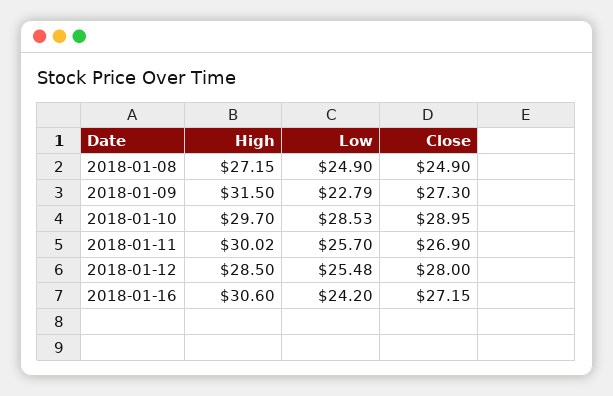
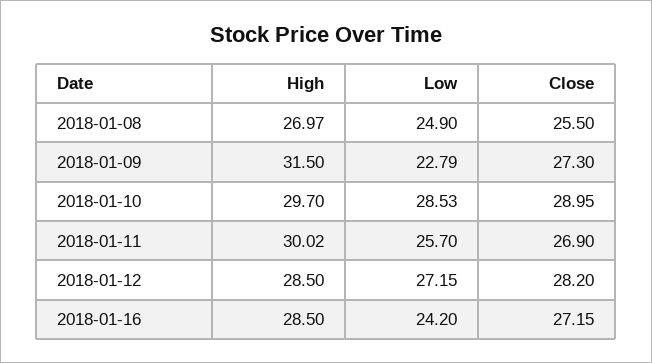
  {
    "High": {
-     "2018-01-08": 27.15,
+     "2018-01-08": 26.97,
      "2018-01-09": 31.5,
      "2018-01-10": 29.7,
      "2018-01-11": 30.02,
      "2018-01-12": 28.5,
-     "2018-01-16": 30.6
+     "2018-01-16": 28.5
    },
    "Low": {
      "2018-01-08": 24.9,
      "2018-01-09": 22.79,
      "2018-01-10": 28.53,
      "2018-01-11": 25.7,
-     "2018-01-12": 25.48,
+     "2018-01-12": 27.15,
      "2018-01-16": 24.2
    },
    "Close": {
-     "2018-01-08": 24.9,
+     "2018-01-08": 25.5,
      "2018-01-09": 27.3,
      "2018-01-10": 28.95,
      "2018-01-11": 26.9,
-     "2018-01-12": 28,
+     "2018-01-12": 28.2,
      "2018-01-16": 27.15
    }
  }

